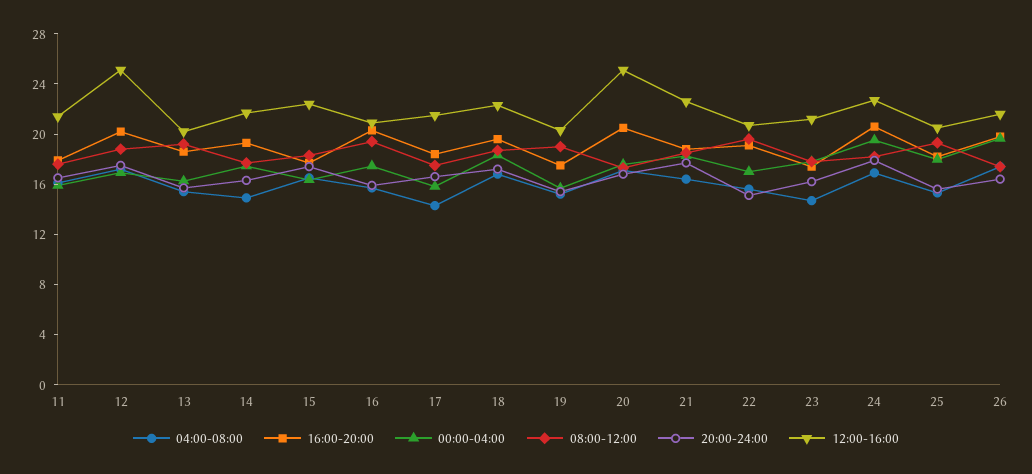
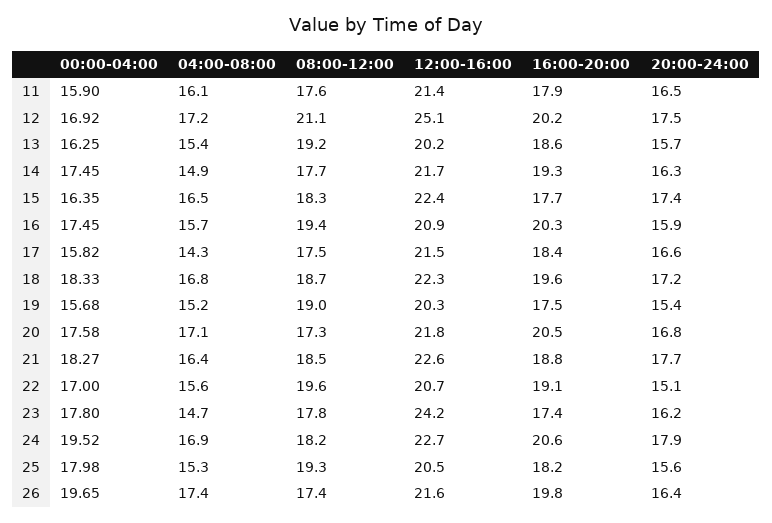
  {
    "04:00-08:00": {
      "11": 16.1,
      "12": 17.2,
      "13": 15.4,
      "14": 14.9,
      "15": 16.5,
      "16": 15.7,
      "17": 14.3,
      "18": 16.8,
      "19": 15.2,
      "20": 17.1,
      "21": 16.4,
      "22": 15.6,
      "23": 14.7,
      "24": 16.9,
      "25": 15.3,
      "26": 17.4
    },
    "16:00-20:00": {
      "11": 17.9,
      "12": 20.2,
      "13": 18.6,
      "14": 19.3,
      "15": 17.7,
      "16": 20.3,
      "17": 18.4,
      "18": 19.6,
      "19": 17.5,
      "20": 20.5,
      "21": 18.8,
      "22": 19.1,
      "23": 17.4,
      "24": 20.6,
      "25": 18.2,
      "26": 19.8
    },
    "00:00-04:00": {
      "11": 15.9,
      "12": 16.92,
      "13": 16.25,
      "14": 17.45,
      "15": 16.35,
      "16": 17.45,
      "17": 15.82,
      "18": 18.33,
      "19": 15.68,
      "20": 17.58,
      "21": 18.27,
      "22": 17,
      "23": 17.8,
      "24": 19.52,
      "25": 17.98,
      "26": 19.65
    },
    "08:00-12:00": {
      "11": 17.6,
-     "12": 19,
+     "12": 21.1,
      "13": 19.2,
      "14": 17.7,
      "15": 18.3,
      "16": 19.4,
      "17": 17.5,
      "18": 18.7,
      "19": 19,
      "20": 17.3,
      "21": 18.5,
      "22": 19.6,
      "23": 17.8,
      "24": 18.2,
      "25": 19.3,
      "26": 17.4
    },
    "20:00-24:00": {
      "11": 16.5,
      "12": 17.5,
      "13": 15.7,
      "14": 16.3,
      "15": 17.4,
      "16": 15.9,
      "17": 16.6,
      "18": 17.2,
      "19": 15.4,
      "20": 16.8,
      "21": 17.7,
      "22": 15.1,
      "23": 16.2,
      "24": 17.9,
      "25": 15.6,
      "26": 16.4
    },
    "12:00-16:00": {
      "11": 21.4,
      "12": 25.1,
      "13": 20.2,
      "14": 21.7,
      "15": 22.4,
      "16": 20.9,
      "17": 21.5,
      "18": 22.3,
      "19": 20.3,
-     "20": 25,
+     "20": 21.8,
      "21": 22.6,
      "22": 20.7,
-     "23": 21,
+     "23": 24.2,
      "24": 22.7,
      "25": 20.5,
      "26": 21.6
    }
  }

